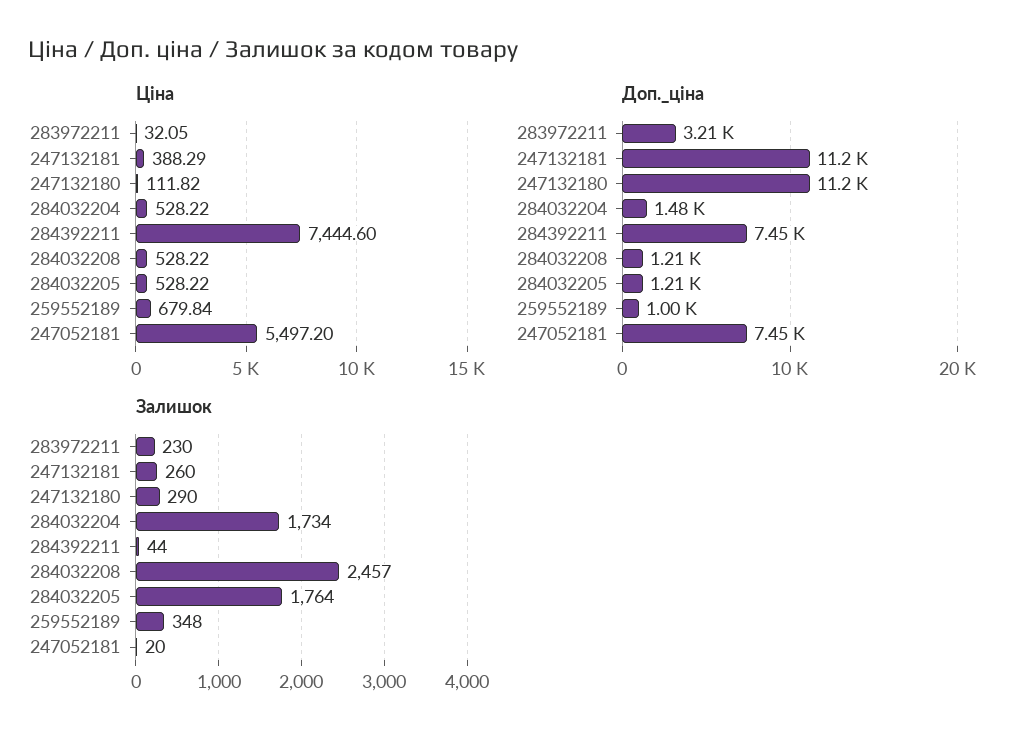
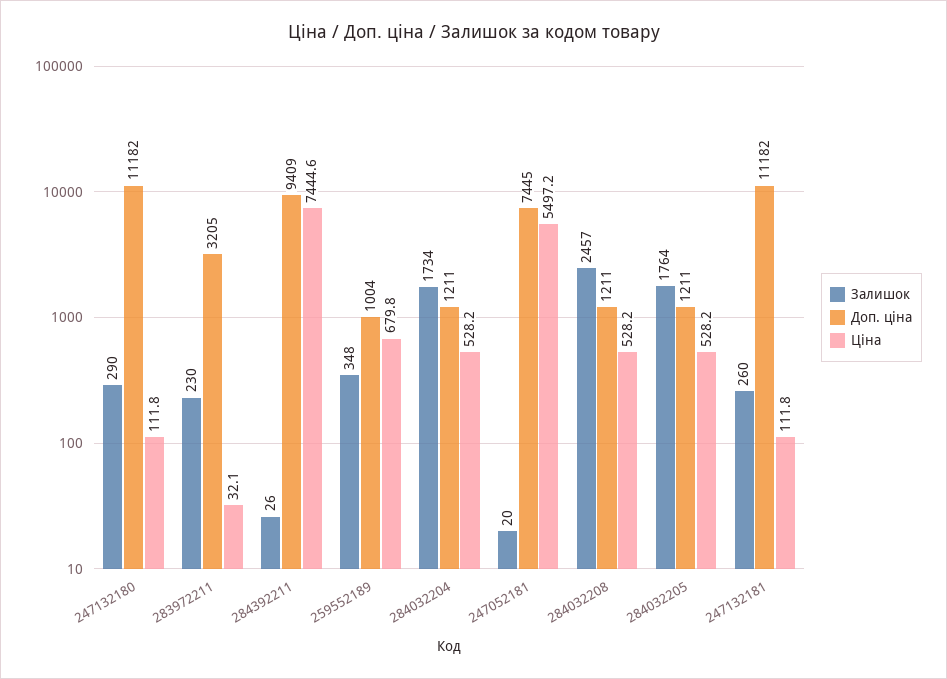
  {
    "Ціна": {
      "283972211": 32.05,
-     "247132181": 388.29,
+     "247132181": 111.8,
      "247132180": 111.82,
      "284032204": 528.22,
      "284392211": 7444.6,
      "284032208": 528.22,
      "284032205": 528.22,
      "259552189": 679.84,
      "247052181": 5497.2
    },
    "Доп._ціна": {
      "283972211": 3205,
      "247132181": 11182,
      "247132180": 11182,
-     "284032204": 1480,
+     "284032204": 1211,
-     "284392211": 7450,
+     "284392211": 9409,
      "284032208": 1211,
      "284032205": 1211,
      "259552189": 1004,
      "247052181": 7445
    },
    "Залишок": {
      "283972211": 230,
      "247132181": 260,
      "247132180": 290,
      "284032204": 1734,
-     "284392211": 44,
+     "284392211": 26,
      "284032208": 2457,
      "284032205": 1764,
      "259552189": 348,
      "247052181": 20
    }
  }

